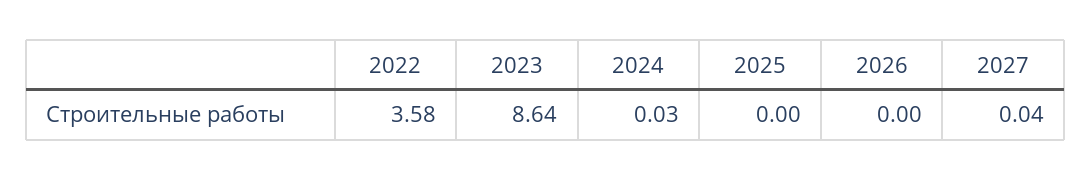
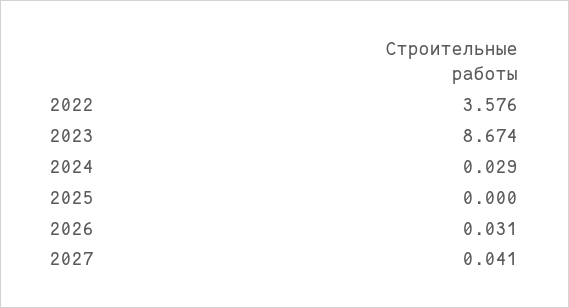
  {
    "2022": 3.576,
-   "2023": 8.64,
+   "2023": 8.674,
    "2024": 0.029,
    "2025": 0,
-   "2026": 0,
+   "2026": 0.031,
    "2027": 0.041
  }

